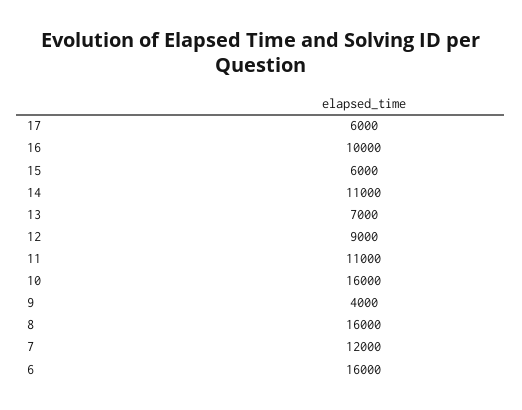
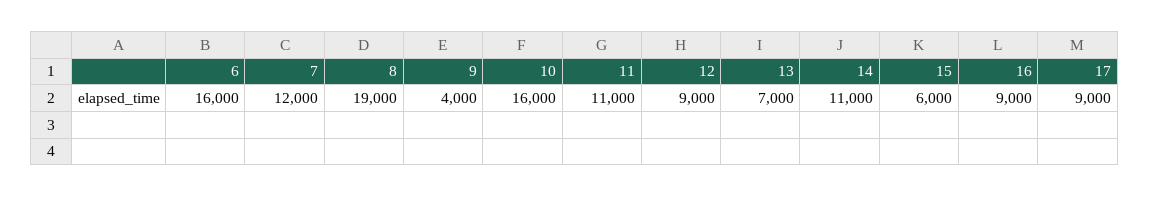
  {
-   "17": 6000,
+   "17": 9000,
-   "16": 10000,
+   "16": 9000,
    "15": 6000,
    "14": 11000,
    "13": 7000,
    "12": 9000,
    "11": 11000,
    "10": 16000,
    "9": 4000,
-   "8": 16000,
+   "8": 19000,
    "7": 12000,
    "6": 16000
  }

